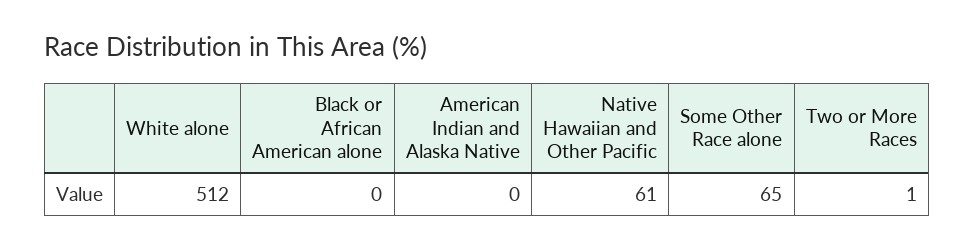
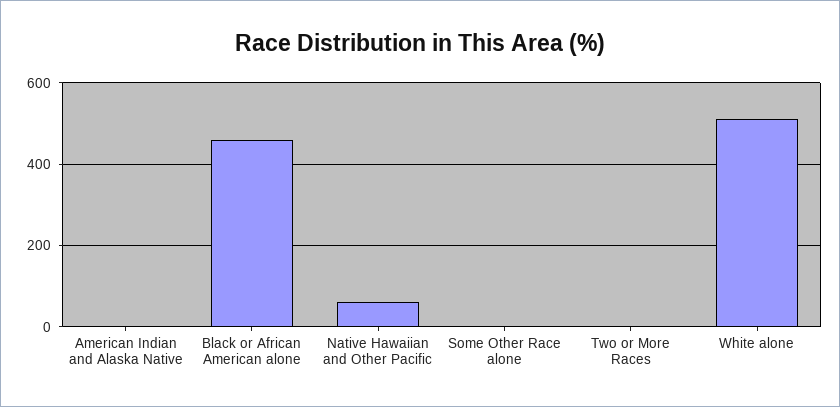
  {
    "White alone": 512,
-   "Black or African American alone": 0,
+   "Black or African American alone": 460,
    "American Indian and Alaska Native": 0,
    "Native Hawaiian and Other Pacific": 61,
-   "Some Other Race alone": 65,
+   "Some Other Race alone": 0,
    "Two or More Races": 1
  }

